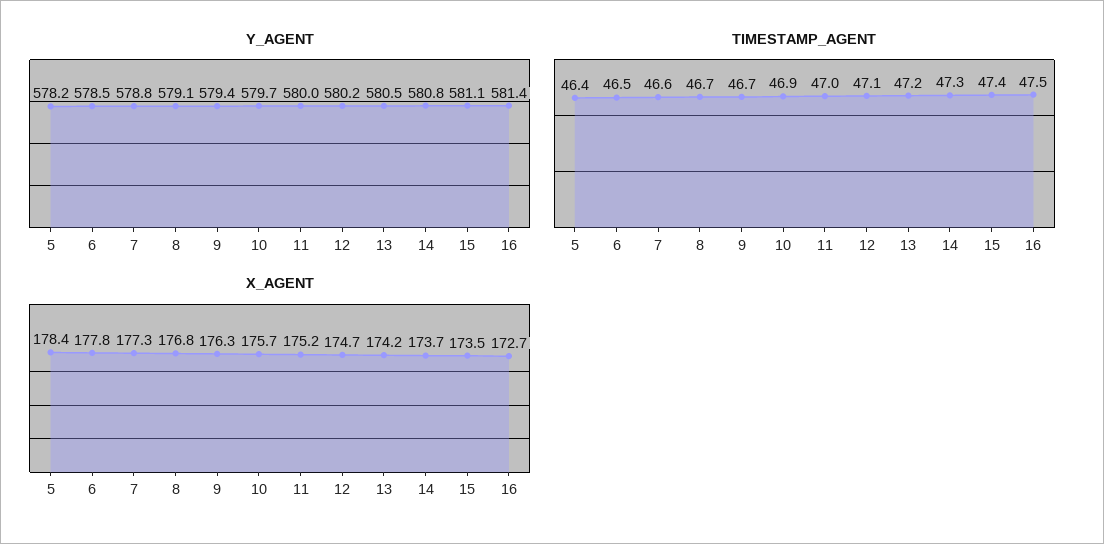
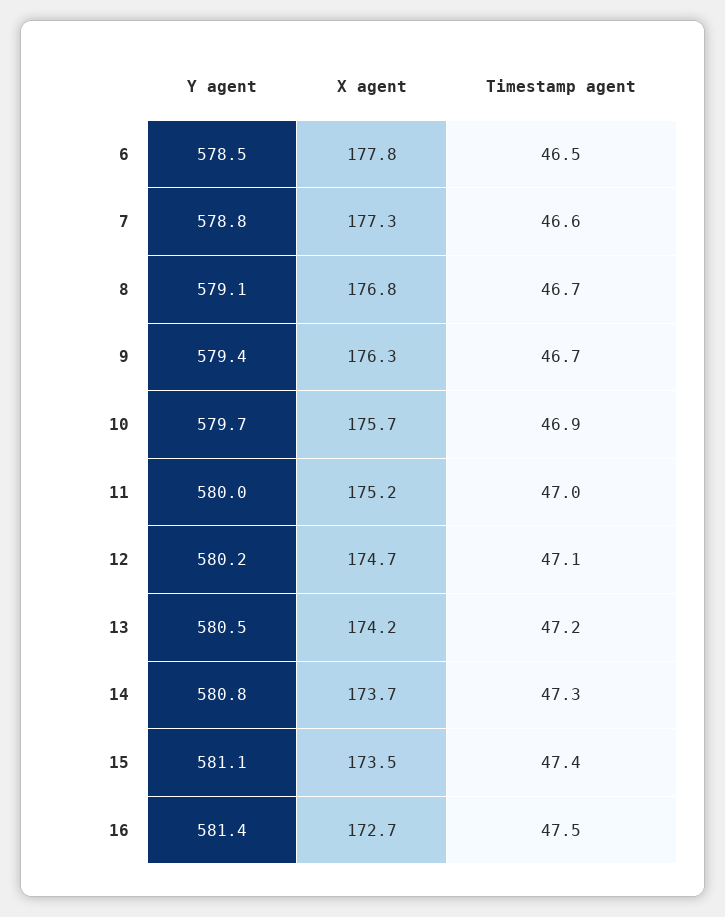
  {
    "Y_AGENT": {
-     "5": 578.2,
      "6": 578.5,
      "7": 578.8,
      "8": 579.1,
      "9": 579.4,
      "10": 579.7,
      "11": 580,
      "12": 580.2,
      "13": 580.5,
      "14": 580.8,
      "15": 581.1,
      "16": 581.4
    },
    "TIMESTAMP_AGENT": {
-     "5": 46.4,
      "6": 46.5,
      "7": 46.6,
      "8": 46.7,
      "9": 46.7,
      "10": 46.9,
      "11": 47,
      "12": 47.1,
      "13": 47.2,
      "14": 47.3,
      "15": 47.4,
      "16": 47.5
    },
    "X_AGENT": {
-     "5": 178.4,
      "6": 177.8,
      "7": 177.3,
      "8": 176.8,
      "9": 176.3,
      "10": 175.7,
      "11": 175.2,
      "12": 174.7,
      "13": 174.2,
      "14": 173.7,
      "15": 173.5,
      "16": 172.7
    }
  }

